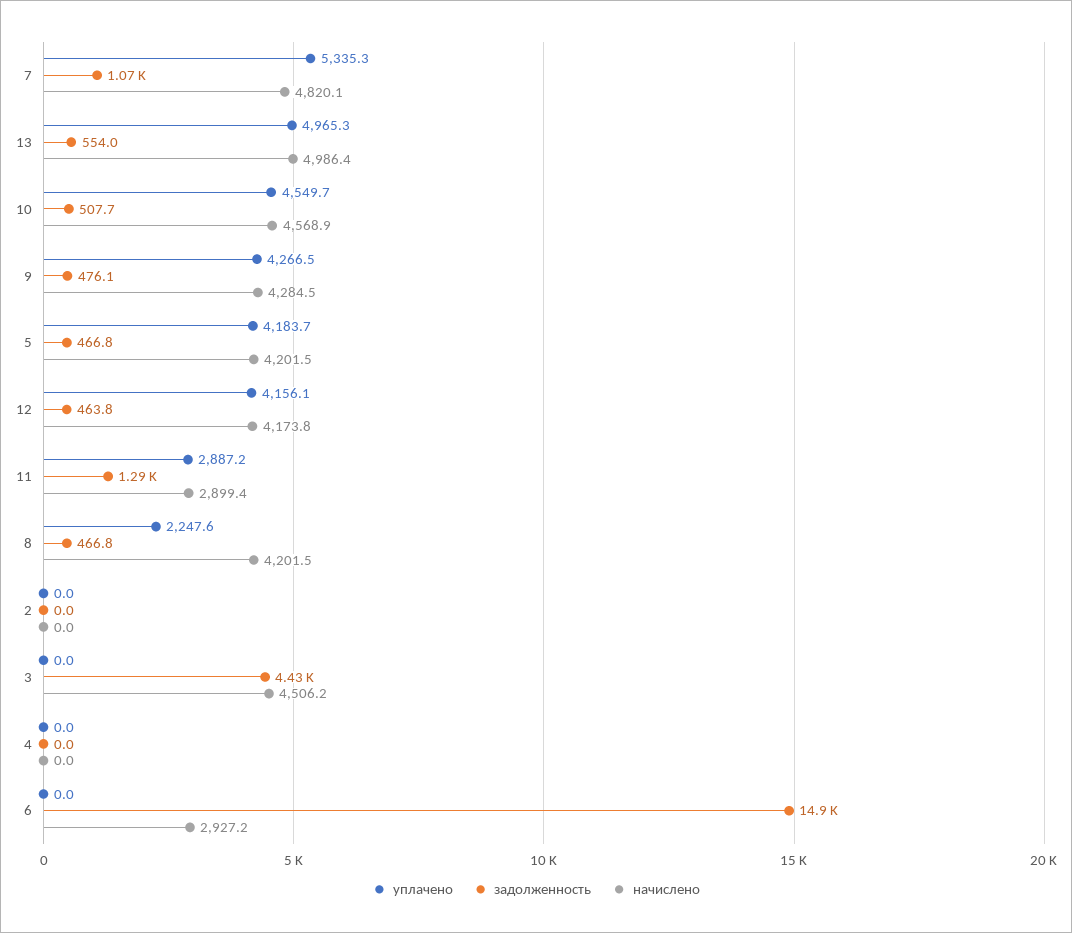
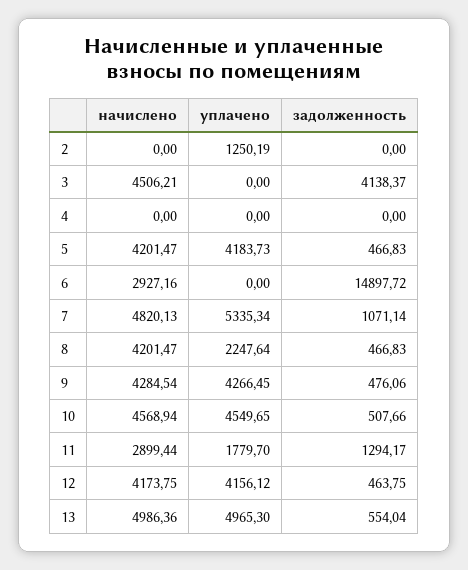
  {
    "уплачено": {
      "7": 5335.34,
      "13": 4965.3,
      "10": 4549.65,
      "9": 4266.45,
      "5": 4183.73,
      "12": 4156.12,
-     "11": 2887.2,
+     "11": 1779.7,
      "8": 2247.64,
-     "2": 0,
+     "2": 1250.19,
      "3": 0,
      "4": 0,
      "6": 0
    },
    "задолженность": {
      "7": 1071.14,
      "13": 554.04,
      "10": 507.66,
      "9": 476.06,
      "5": 466.83,
      "12": 463.75,
      "11": 1294.17,
      "8": 466.83,
      "2": 0,
-     "3": 4430,
+     "3": 4138.37,
      "4": 0,
      "6": 14897.72
    },
    "начислено": {
      "7": 4820.13,
      "13": 4986.36,
      "10": 4568.94,
      "9": 4284.54,
      "5": 4201.47,
      "12": 4173.75,
      "11": 2899.44,
      "8": 4201.47,
      "2": 0,
      "3": 4506.21,
      "4": 0,
      "6": 2927.16
    }
  }

